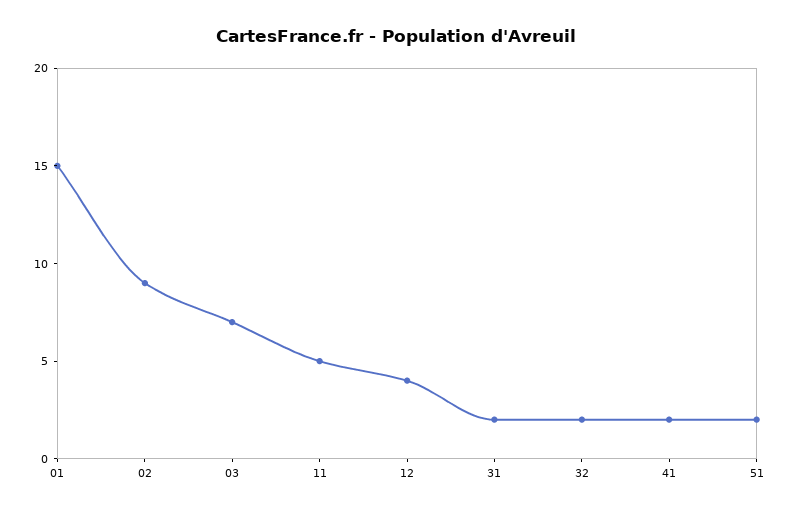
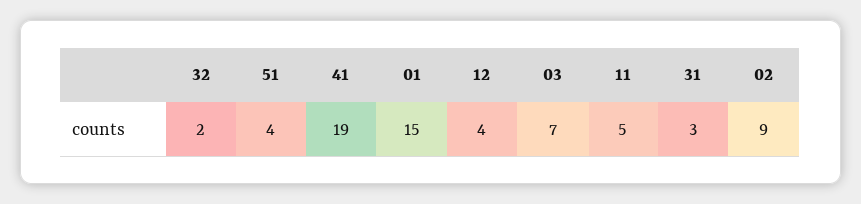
  {
    "01": 15,
    "02": 9,
    "03": 7,
    "11": 5,
    "12": 4,
-   "31": 2,
+   "31": 3,
    "32": 2,
-   "41": 2,
+   "41": 19,
-   "51": 2
+   "51": 4
  }

